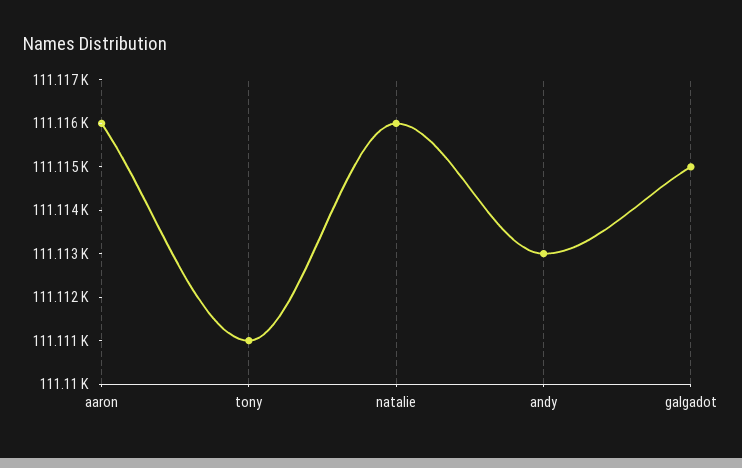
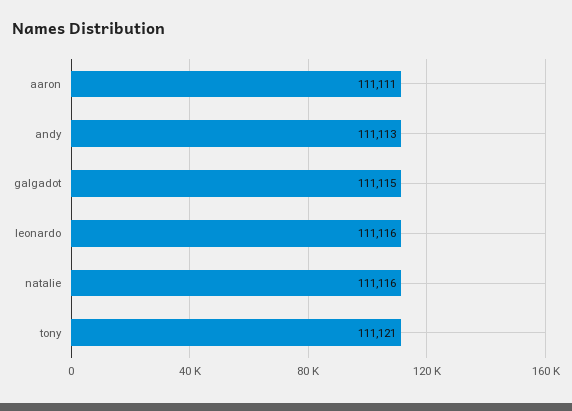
  {
-   "aaron": 111116,
+   "aaron": 111111,
-   "tony": 111111,
+   "tony": 111121,
    "natalie": 111116,
    "andy": 111113,
-   "galgadot": 111115
+   "galgadot": 111115,
+   "leonardo": 111116
  }

